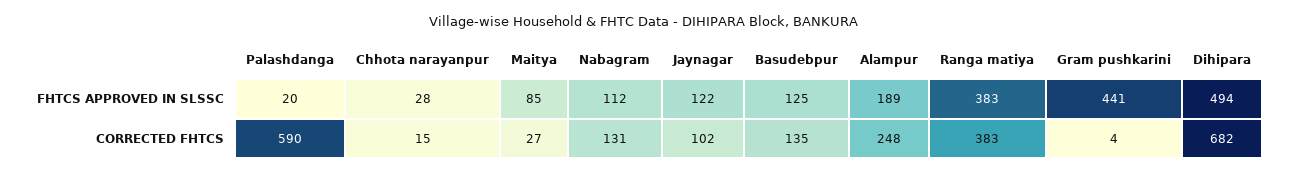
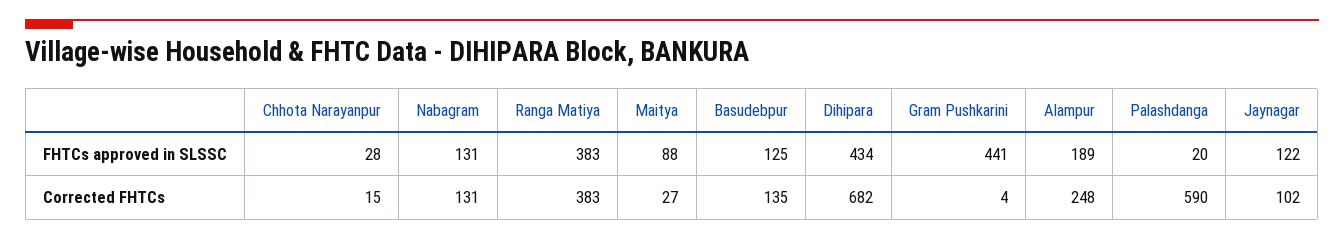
  {
    "Palashdanga": {
      "FHTCS APPROVED IN SLSSC": 20,
      "CORRECTED FHTCS": 590
    },
    "Chhota narayanpur": {
      "FHTCS APPROVED IN SLSSC": 28,
      "CORRECTED FHTCS": 15
    },
    "Maitya": {
-     "FHTCS APPROVED IN SLSSC": 85,
+     "FHTCS APPROVED IN SLSSC": 88,
      "CORRECTED FHTCS": 27
    },
    "Nabagram": {
-     "FHTCS APPROVED IN SLSSC": 112,
+     "FHTCS APPROVED IN SLSSC": 131,
      "CORRECTED FHTCS": 131
    },
    "Jaynagar": {
      "FHTCS APPROVED IN SLSSC": 122,
      "CORRECTED FHTCS": 102
    },
    "Basudebpur": {
      "FHTCS APPROVED IN SLSSC": 125,
      "CORRECTED FHTCS": 135
    },
    "Alampur": {
      "FHTCS APPROVED IN SLSSC": 189,
      "CORRECTED FHTCS": 248
    },
    "Ranga matiya": {
      "FHTCS APPROVED IN SLSSC": 383,
      "CORRECTED FHTCS": 383
    },
    "Gram pushkarini": {
      "FHTCS APPROVED IN SLSSC": 441,
      "CORRECTED FHTCS": 4
    },
    "Dihipara": {
-     "FHTCS APPROVED IN SLSSC": 494,
+     "FHTCS APPROVED IN SLSSC": 434,
      "CORRECTED FHTCS": 682
    }
  }

